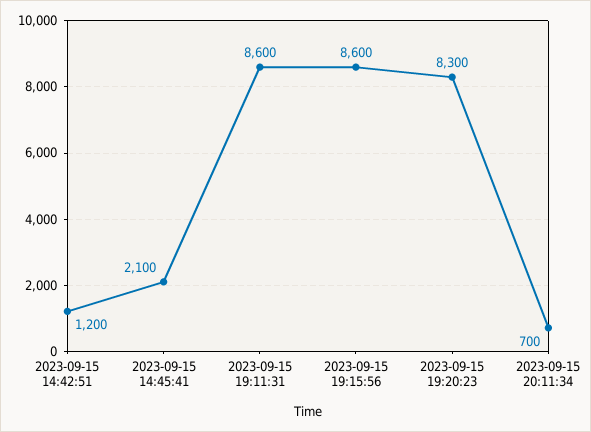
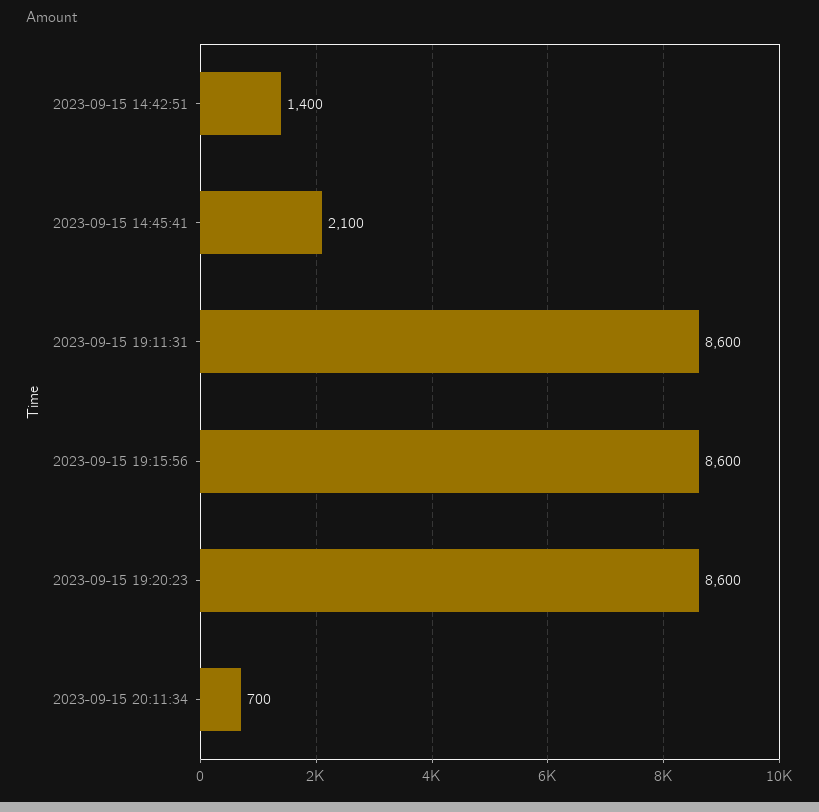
  {
-   "2023-09-15 14:42:51": 1200,
+   "2023-09-15 14:42:51": 1400,
    "2023-09-15 14:45:41": 2100,
    "2023-09-15 19:11:31": 8600,
    "2023-09-15 19:15:56": 8600,
-   "2023-09-15 19:20:23": 8300,
+   "2023-09-15 19:20:23": 8600,
    "2023-09-15 20:11:34": 700
  }

